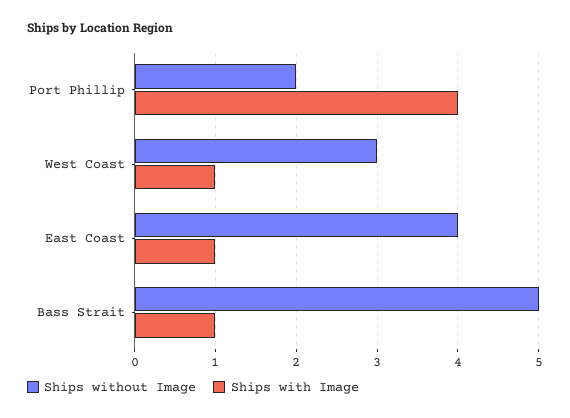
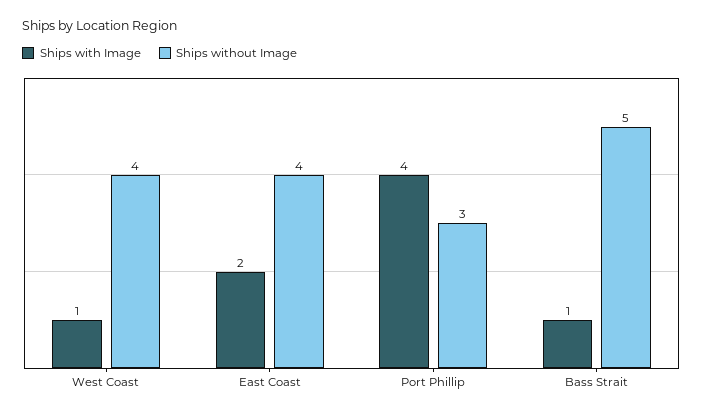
  {
    "Ships without Image": {
-     "Port Phillip": 2,
+     "Port Phillip": 3,
-     "West Coast": 3,
+     "West Coast": 4,
      "East Coast": 4,
      "Bass Strait": 5
    },
    "Ships with Image": {
      "Port Phillip": 4,
      "West Coast": 1,
-     "East Coast": 1,
+     "East Coast": 2,
      "Bass Strait": 1
    }
  }

